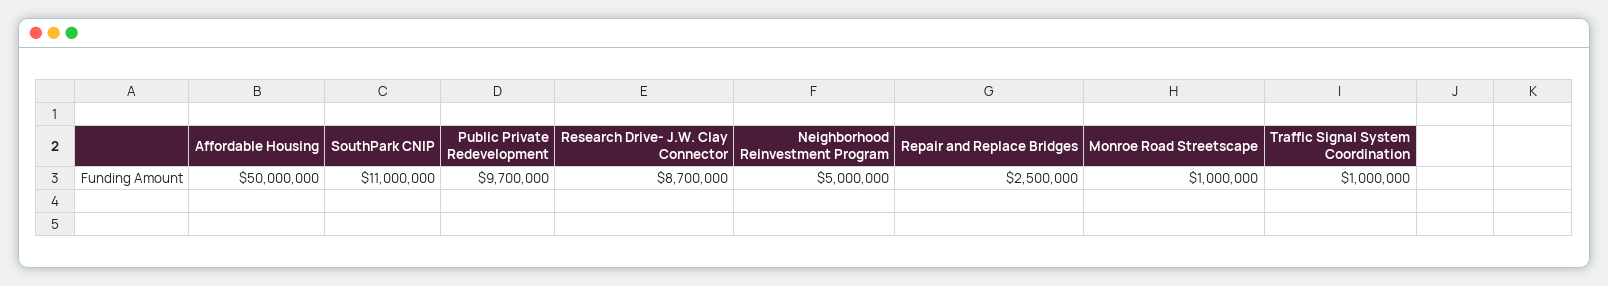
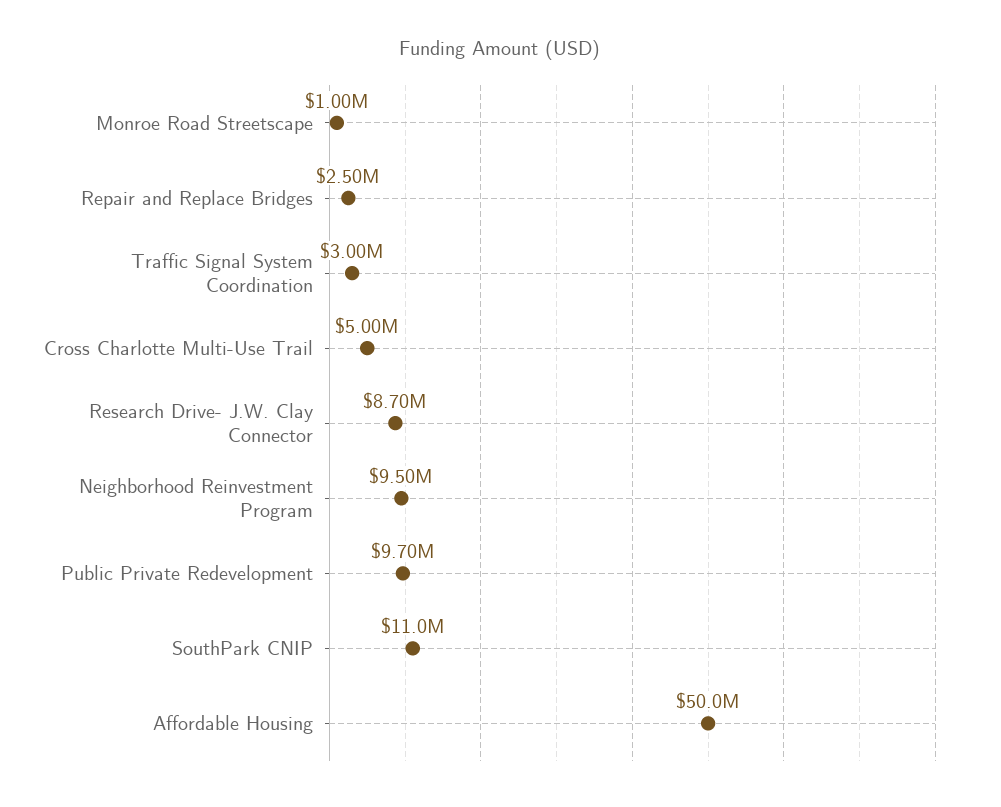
  {
    "Affordable Housing": 50000000,
    "SouthPark CNIP": 11000000,
    "Public Private Redevelopment": 9700000,
    "Research Drive- J.W. Clay Connector": 8700000,
-   "Neighborhood Reinvestment Program": 5000000,
+   "Neighborhood Reinvestment Program": 9500000,
    "Repair and Replace Bridges": 2500000,
    "Monroe Road Streetscape": 1000000,
-   "Traffic Signal System Coordination": 1000000
+   "Traffic Signal System Coordination": 3000000,
+   "Cross Charlotte Multi-Use Trail": 5000000
  }

